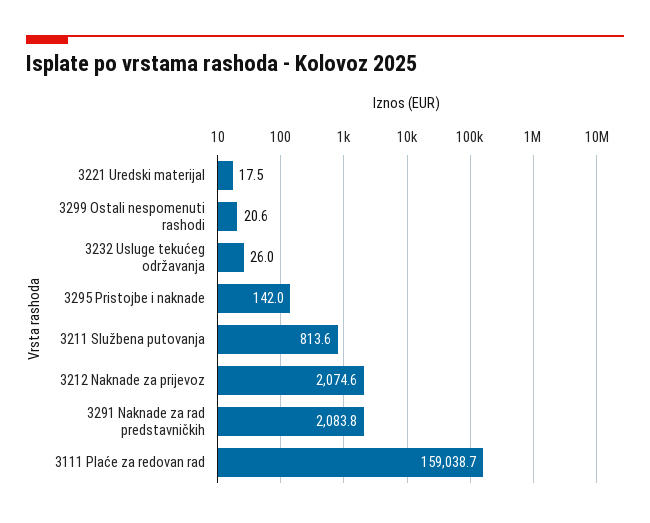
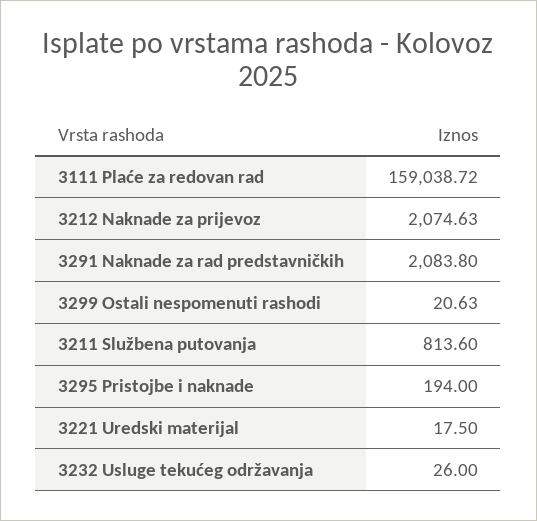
  {
    "3221 Uredski materijal": 17.5,
    "3299 Ostali nespomenuti rashodi": 20.63,
    "3232 Usluge tekućeg održavanja": 26,
-   "3295 Pristojbe i naknade": 142,
+   "3295 Pristojbe i naknade": 194,
    "3211 Službena putovanja": 813.6,
    "3212 Naknade za prijevoz": 2074.63,
    "3291 Naknade za rad predstavničkih": 2083.8,
    "3111 Plaće za redovan rad": 159038.72
  }

